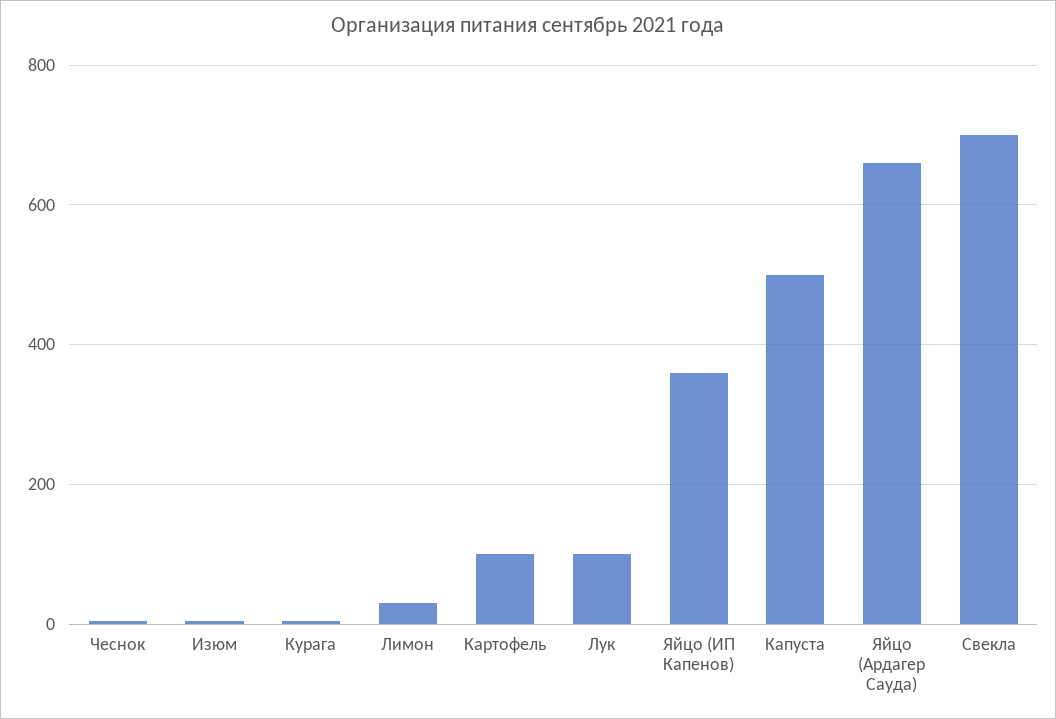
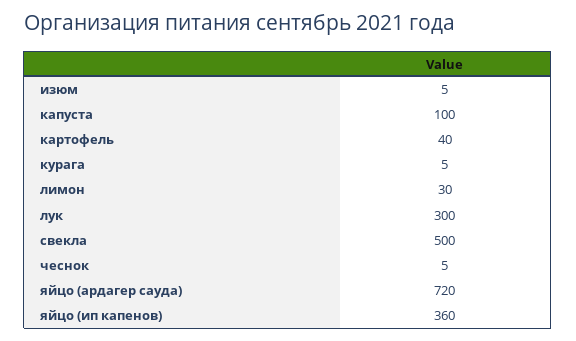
  {
    "Чеснок": 5,
    "Изюм": 5,
    "Курага": 5,
    "Лимон": 30,
-   "Картофель": 100,
+   "Картофель": 40,
-   "Лук": 100,
+   "Лук": 300,
    "Яйцо (ИП Капенов)": 360,
-   "Капуста": 500,
+   "Капуста": 100,
-   "Яйцо (Ардагер Сауда)": 660,
+   "Яйцо (Ардагер Сауда)": 720,
-   "Свекла": 700
+   "Свекла": 500
  }

